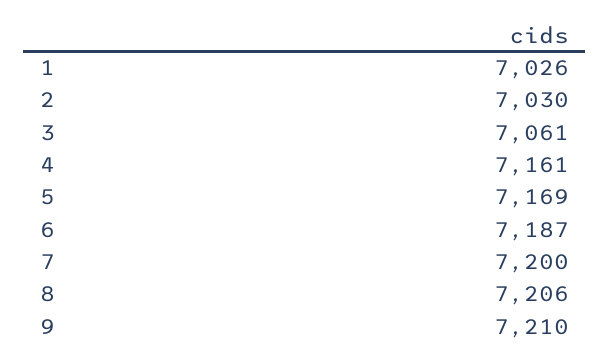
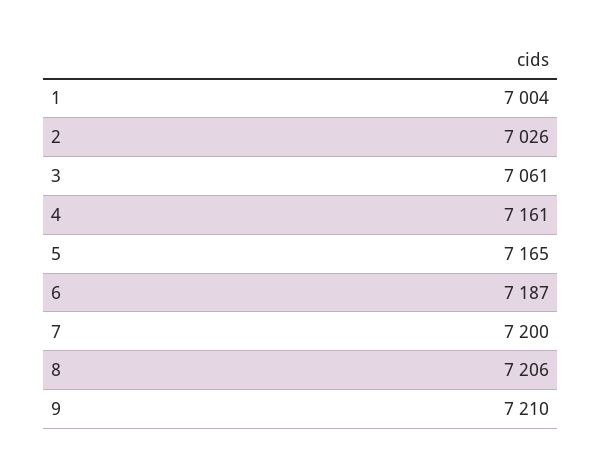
  {
-   "1": 7026,
+   "1": 7004,
-   "2": 7030,
+   "2": 7026,
    "3": 7061,
    "4": 7161,
-   "5": 7169,
+   "5": 7165,
    "6": 7187,
    "7": 7200,
    "8": 7206,
    "9": 7210
  }

